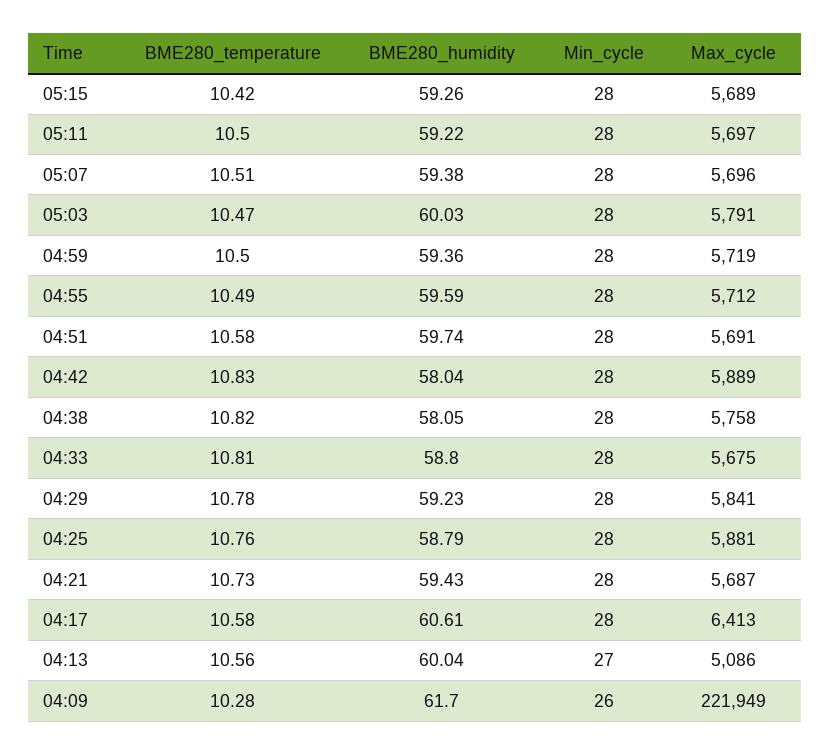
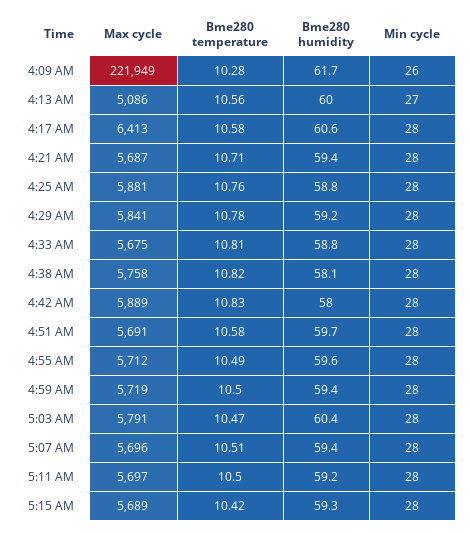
  {
    "BME280_temperature": {
      "05:15": 10.42,
      "05:11": 10.5,
      "05:07": 10.51,
      "05:03": 10.47,
      "04:59": 10.5,
      "04:55": 10.49,
      "04:51": 10.58,
      "04:42": 10.83,
      "04:38": 10.82,
      "04:33": 10.81,
      "04:29": 10.78,
      "04:25": 10.76,
-     "04:21": 10.73,
+     "04:21": 10.71,
      "04:17": 10.58,
      "04:13": 10.56,
      "04:09": 10.28
    },
    "BME280_humidity": {
      "05:15": 59.26,
      "05:11": 59.22,
      "05:07": 59.38,
-     "05:03": 60.03,
+     "05:03": 60.4,
      "04:59": 59.36,
      "04:55": 59.59,
      "04:51": 59.74,
      "04:42": 58.04,
      "04:38": 58.05,
      "04:33": 58.8,
      "04:29": 59.23,
      "04:25": 58.79,
      "04:21": 59.43,
      "04:17": 60.61,
      "04:13": 60.04,
      "04:09": 61.7
    },
    "Min_cycle": {
      "05:15": 28,
      "05:11": 28,
      "05:07": 28,
      "05:03": 28,
      "04:59": 28,
      "04:55": 28,
      "04:51": 28,
      "04:42": 28,
      "04:38": 28,
      "04:33": 28,
      "04:29": 28,
      "04:25": 28,
      "04:21": 28,
      "04:17": 28,
      "04:13": 27,
      "04:09": 26
    },
    "Max_cycle": {
      "05:15": 5689,
      "05:11": 5697,
      "05:07": 5696,
      "05:03": 5791,
      "04:59": 5719,
      "04:55": 5712,
      "04:51": 5691,
      "04:42": 5889,
      "04:38": 5758,
      "04:33": 5675,
      "04:29": 5841,
      "04:25": 5881,
      "04:21": 5687,
      "04:17": 6413,
      "04:13": 5086,
      "04:09": 221949
    }
  }

